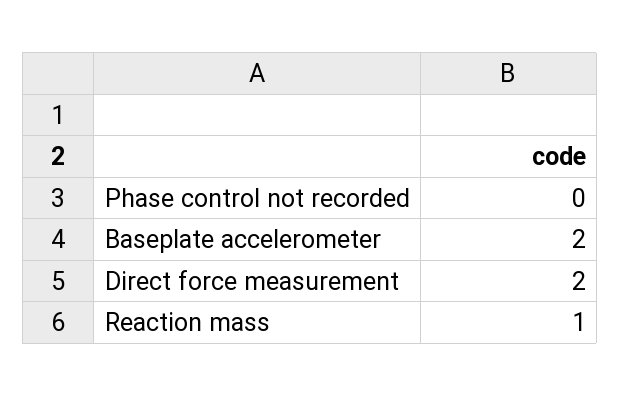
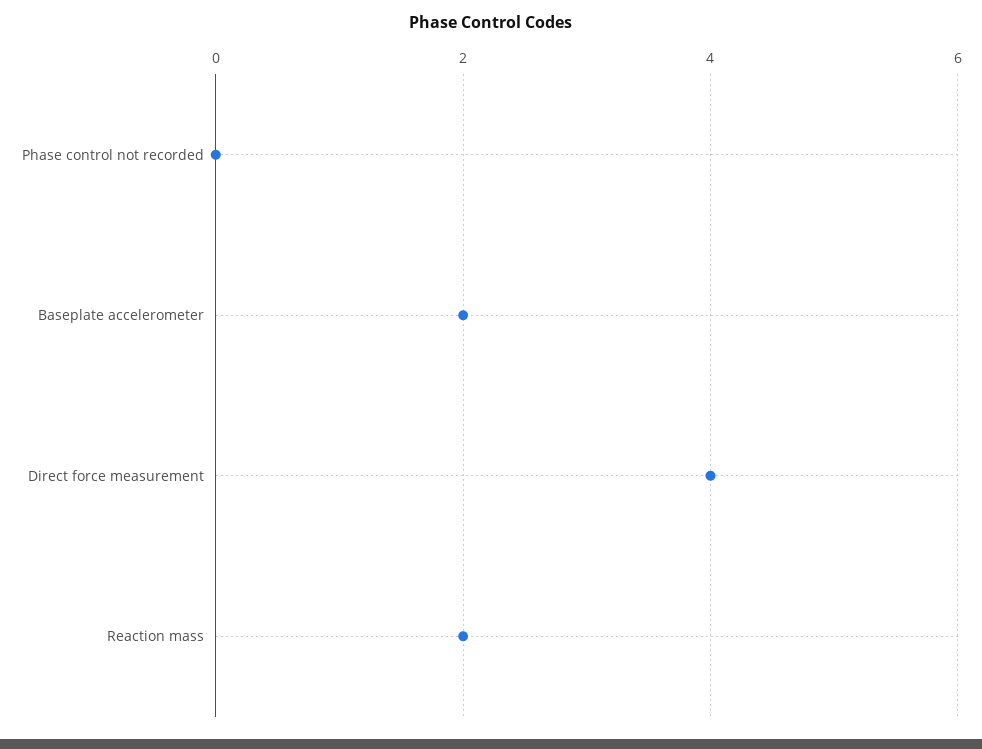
  {
    "Phase control not recorded": 0,
    "Baseplate accelerometer": 2,
-   "Direct force measurement": 2,
+   "Direct force measurement": 4,
-   "Reaction mass": 1
+   "Reaction mass": 2
  }

